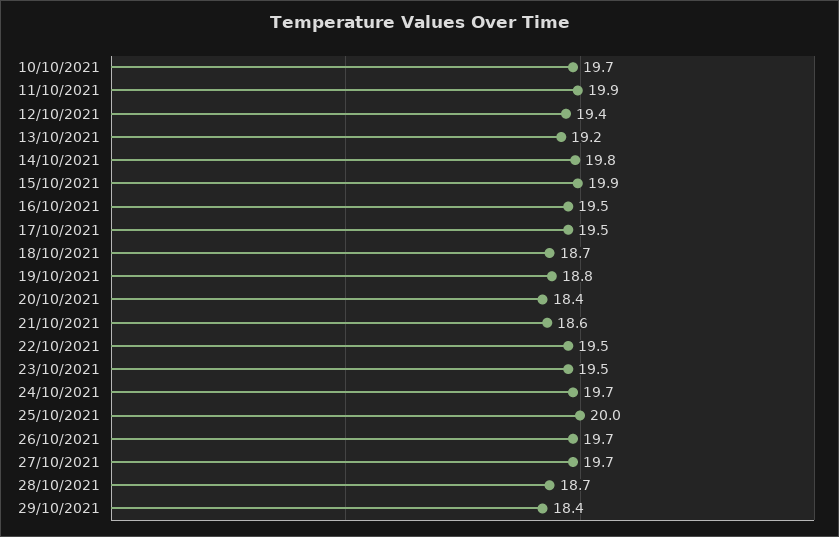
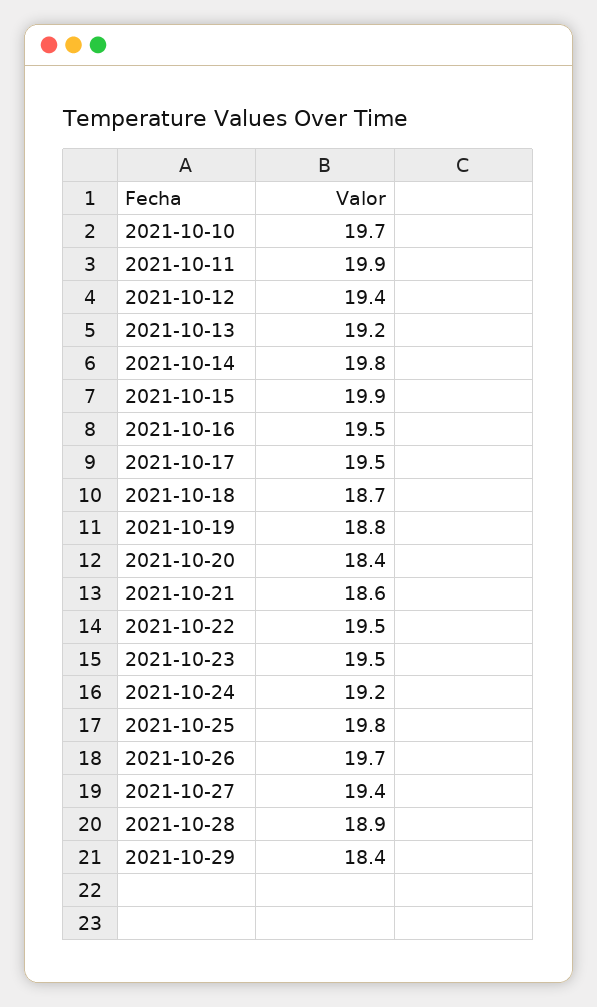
  {
    "10/10/2021": 19.7,
    "11/10/2021": 19.9,
    "12/10/2021": 19.4,
    "13/10/2021": 19.2,
    "14/10/2021": 19.8,
    "15/10/2021": 19.9,
    "16/10/2021": 19.5,
    "17/10/2021": 19.5,
    "18/10/2021": 18.7,
    "19/10/2021": 18.8,
    "20/10/2021": 18.4,
    "21/10/2021": 18.6,
    "22/10/2021": 19.5,
    "23/10/2021": 19.5,
-   "24/10/2021": 19.7,
+   "24/10/2021": 19.2,
-   "25/10/2021": 20,
+   "25/10/2021": 19.8,
    "26/10/2021": 19.7,
-   "27/10/2021": 19.7,
+   "27/10/2021": 19.4,
-   "28/10/2021": 18.7,
+   "28/10/2021": 18.9,
    "29/10/2021": 18.4
  }

